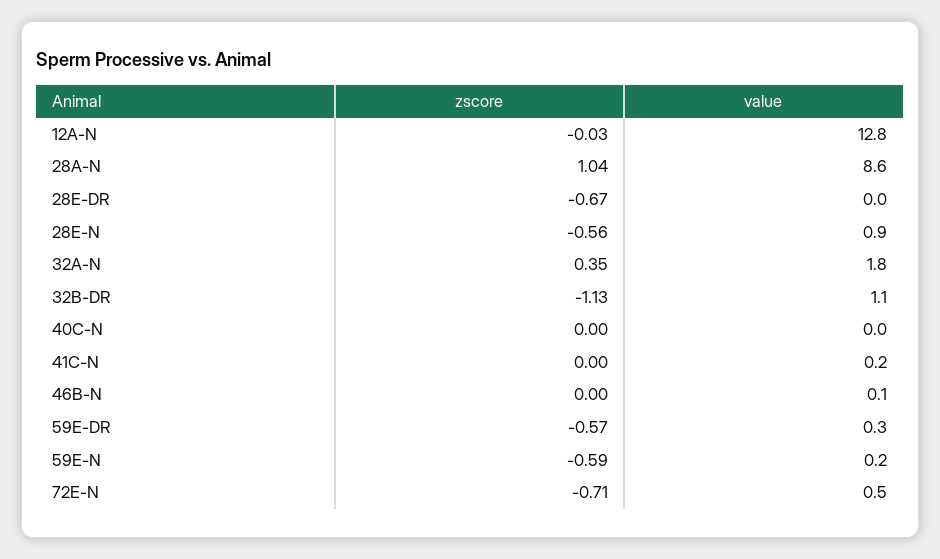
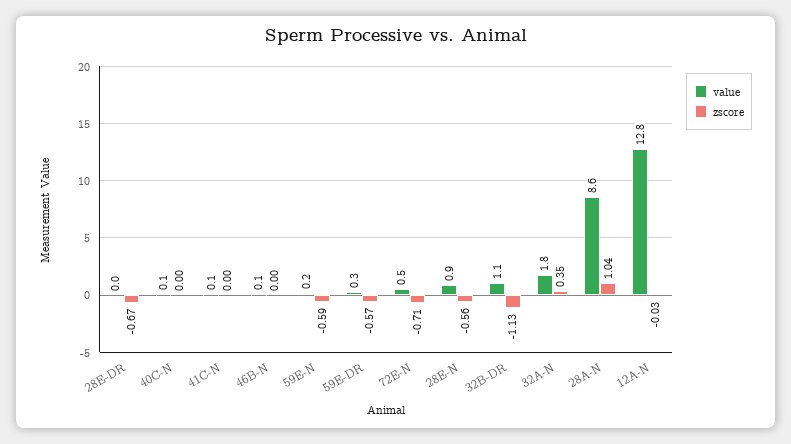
  {
    "zscore": {
      "12A-N": -0.03,
      "28A-N": 1.04,
      "28E-DR": -0.67,
      "28E-N": -0.56,
      "32A-N": 0.35,
      "32B-DR": -1.13,
      "40C-N": 0,
      "41C-N": 0,
      "46B-N": 0,
      "59E-DR": -0.57,
      "59E-N": -0.59,
      "72E-N": -0.71
    },
    "value": {
      "12A-N": 12.8,
      "28A-N": 8.6,
      "28E-DR": 0,
      "28E-N": 0.9,
      "32A-N": 1.8,
      "32B-DR": 1.1,
-     "40C-N": 0,
+     "40C-N": 0.1,
-     "41C-N": 0.2,
+     "41C-N": 0.1,
      "46B-N": 0.1,
      "59E-DR": 0.3,
      "59E-N": 0.2,
      "72E-N": 0.5
    }
  }

